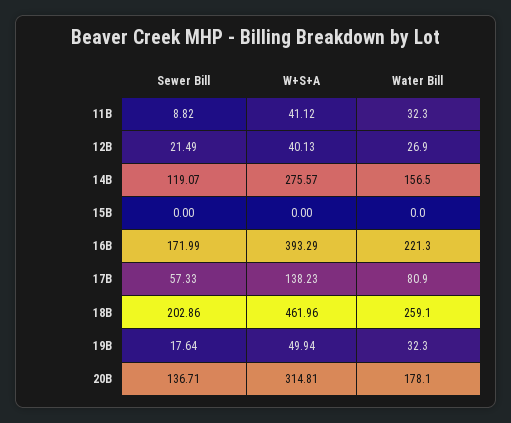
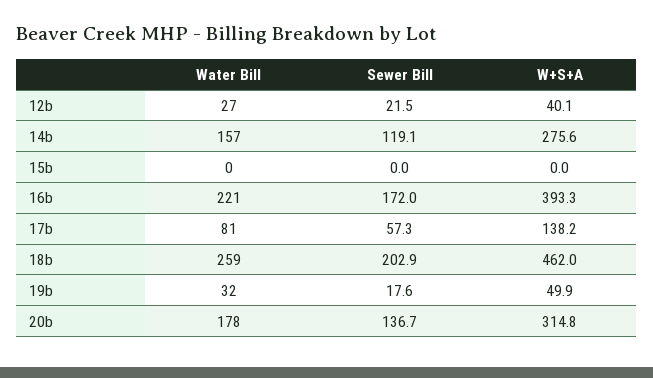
  {
    "Sewer Bill": {
-     "11B": 8.82,
      "12B": 21.49,
      "14B": 119.07,
      "15B": 0,
      "16B": 171.99,
      "17B": 57.33,
      "18B": 202.86,
      "19B": 17.64,
      "20B": 136.71
    },
    "W+S+A": {
-     "11B": 41.12,
      "12B": 40.13,
      "14B": 275.57,
      "15B": 0,
      "16B": 393.29,
      "17B": 138.23,
      "18B": 461.96,
      "19B": 49.94,
      "20B": 314.81
    },
    "Water Bill": {
-     "11B": 32.3,
      "12B": 26.9,
      "14B": 156.5,
      "15B": 0,
      "16B": 221.3,
      "17B": 80.9,
      "18B": 259.1,
      "19B": 32.3,
      "20B": 178.1
    }
  }

